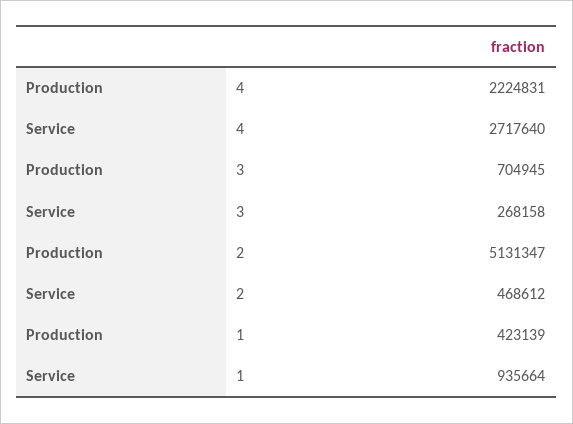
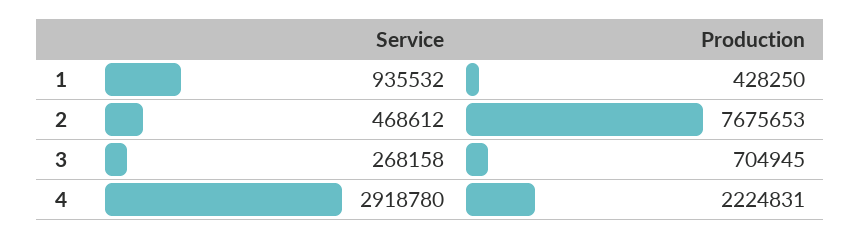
  {
    "Production": {
      "4": 2224831,
      "3": 704945,
-     "2": 5131347,
+     "2": 7675653,
-     "1": 423139
+     "1": 428250
    },
    "Service": {
-     "4": 2717640,
+     "4": 2918780,
      "3": 268158,
      "2": 468612,
-     "1": 935664
+     "1": 935532
    }
  }

